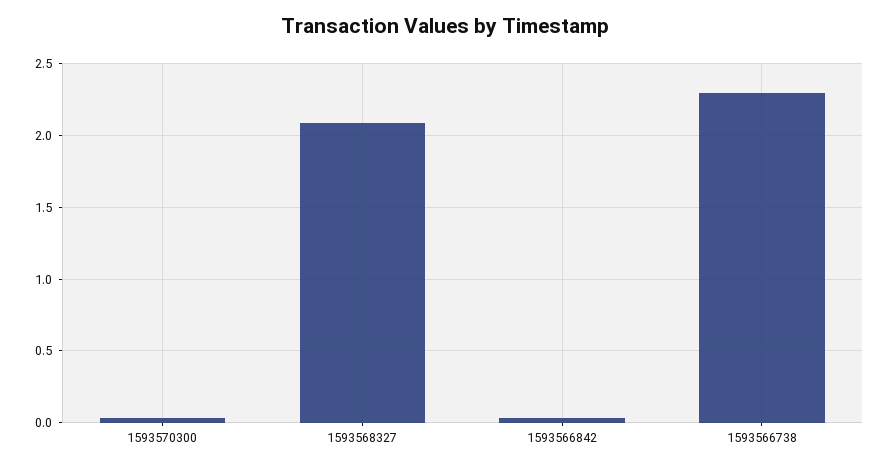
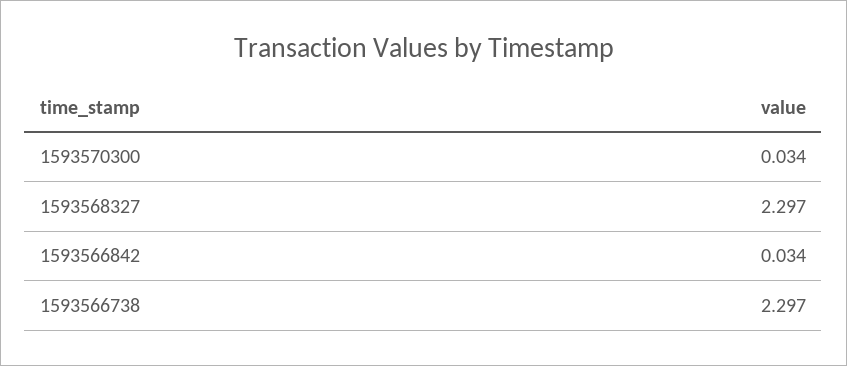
  {
    "1593570300": 0.034,
-   "1593568327": 2.1,
+   "1593568327": 2.297,
    "1593566842": 0.034,
    "1593566738": 2.297
  }

